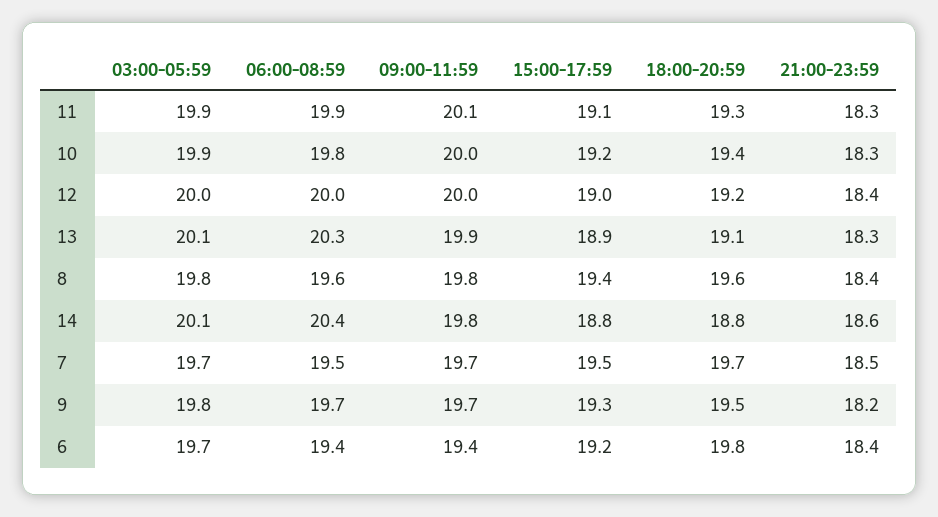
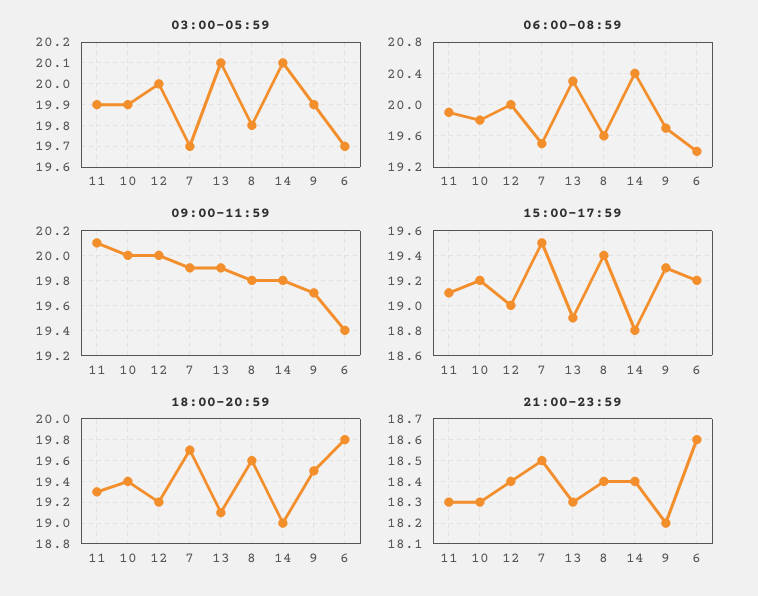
  {
    "03:00-05:59": {
      "11": 19.9,
      "10": 19.9,
      "12": 20,
      "13": 20.1,
      "8": 19.8,
      "14": 20.1,
      "7": 19.7,
-     "9": 19.8,
+     "9": 19.9,
      "6": 19.7
    },
    "06:00-08:59": {
      "11": 19.9,
      "10": 19.8,
      "12": 20,
      "13": 20.3,
      "8": 19.6,
      "14": 20.4,
      "7": 19.5,
      "9": 19.7,
      "6": 19.4
    },
    "09:00-11:59": {
      "11": 20.1,
      "10": 20,
      "12": 20,
      "13": 19.9,
      "8": 19.8,
      "14": 19.8,
-     "7": 19.7,
+     "7": 19.9,
      "9": 19.7,
      "6": 19.4
    },
    "15:00-17:59": {
      "11": 19.1,
      "10": 19.2,
      "12": 19,
      "13": 18.9,
      "8": 19.4,
      "14": 18.8,
      "7": 19.5,
      "9": 19.3,
      "6": 19.2
    },
    "18:00-20:59": {
      "11": 19.3,
      "10": 19.4,
      "12": 19.2,
      "13": 19.1,
      "8": 19.6,
-     "14": 18.8,
+     "14": 19,
      "7": 19.7,
      "9": 19.5,
      "6": 19.8
    },
    "21:00-23:59": {
      "11": 18.3,
      "10": 18.3,
      "12": 18.4,
      "13": 18.3,
      "8": 18.4,
-     "14": 18.6,
+     "14": 18.4,
      "7": 18.5,
      "9": 18.2,
-     "6": 18.4
+     "6": 18.6
    }
  }

